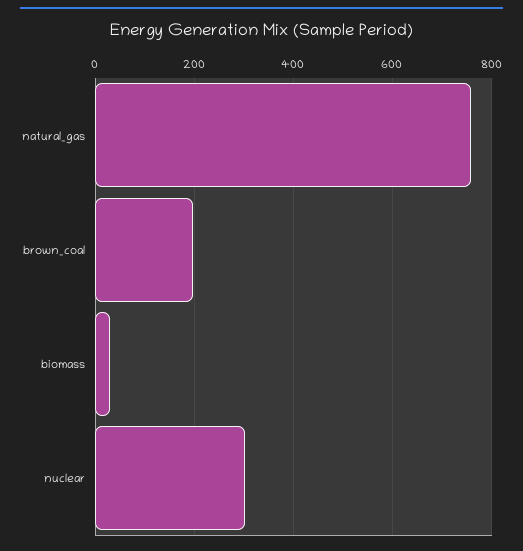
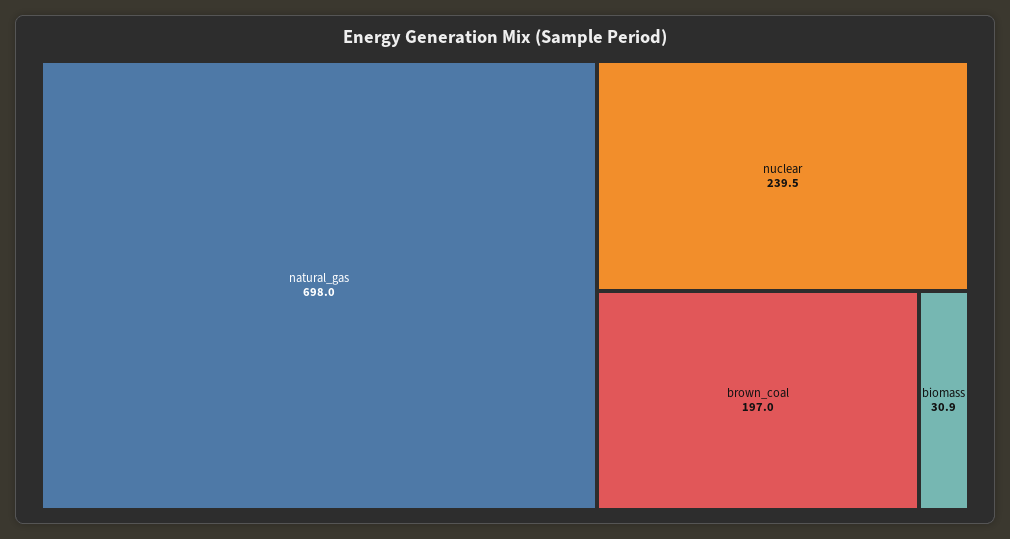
  {
-   "natural_gas": 760,
+   "natural_gas": 698,
    "brown_coal": 197,
    "biomass": 30.9,
-   "nuclear": 300
+   "nuclear": 239.5
  }

